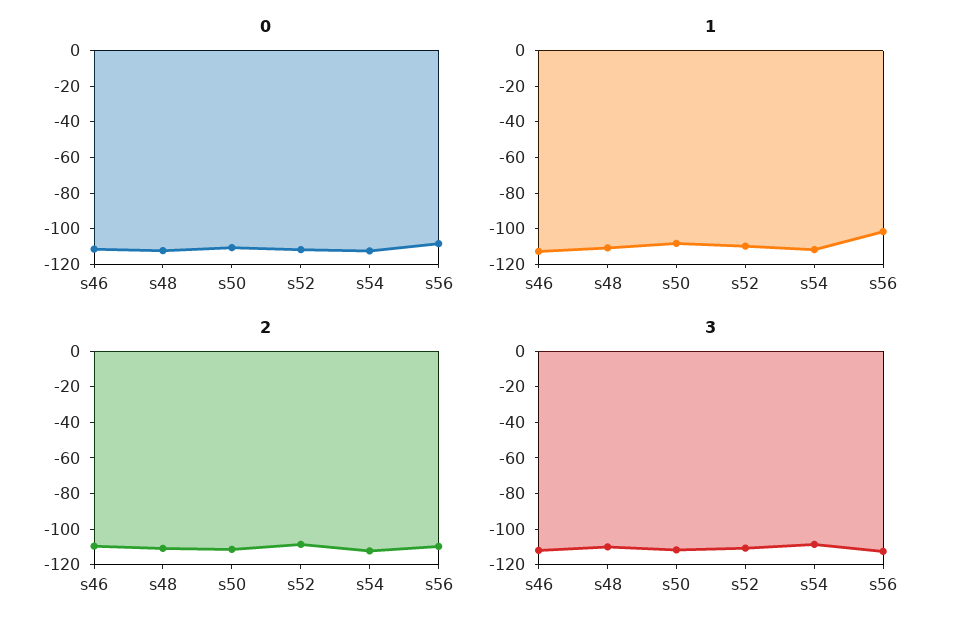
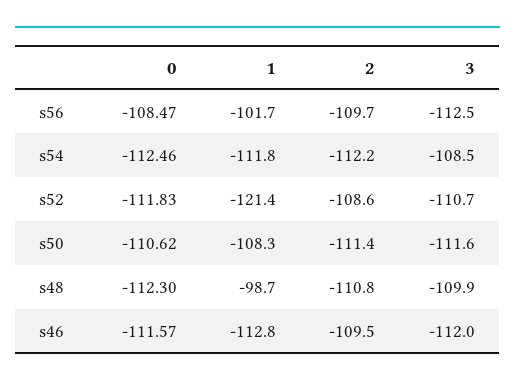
  {
    "0": {
      "s46": -111.57,
      "s48": -112.3,
      "s50": -110.62,
      "s52": -111.83,
      "s54": -112.46,
      "s56": -108.47
    },
    "1": {
      "s46": -112.8,
-     "s48": -110,
+     "s48": -98.7,
      "s50": -108.3,
-     "s52": -110,
+     "s52": -121.4,
      "s54": -111.8,
      "s56": -101.7
    },
    "2": {
      "s46": -109.5,
      "s48": -110.8,
      "s50": -111.4,
      "s52": -108.6,
      "s54": -112.2,
      "s56": -109.7
    },
    "3": {
      "s46": -112,
      "s48": -109.9,
      "s50": -111.6,
      "s52": -110.7,
      "s54": -108.5,
      "s56": -112.5
    }
  }

